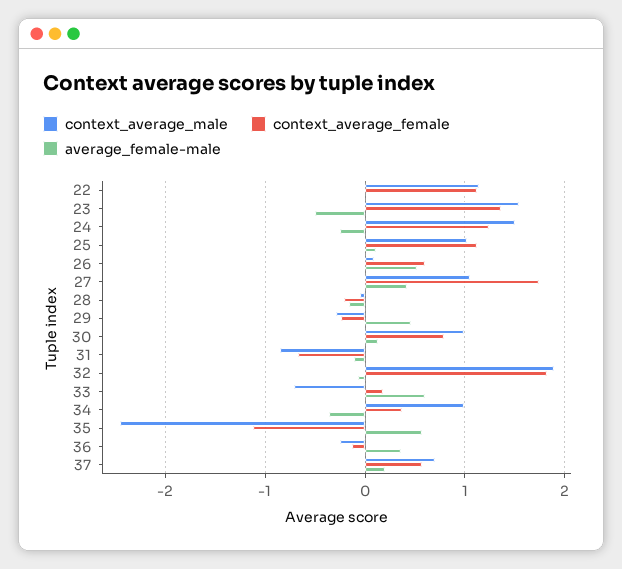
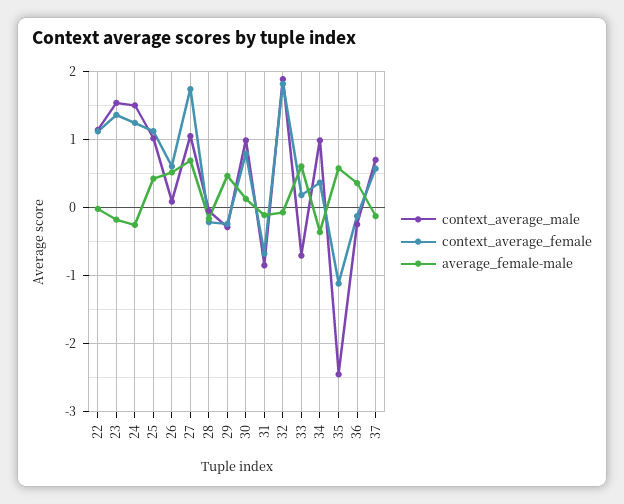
  {
    "context_average_male": {
      "22": 1.1,
      "23": 1.5,
      "24": 1.5,
      "25": 1,
      "26": 0.1,
      "27": 1.1,
      "28": -0.1,
      "29": -0.3,
      "30": 1,
      "31": -0.9,
      "32": 1.9,
      "33": -0.7,
      "34": 1,
      "35": -2.5,
      "36": -0.2,
      "37": 0.7
    },
    "context_average_female": {
      "22": 1.1,
      "23": 1.4,
      "24": 1.2,
      "25": 1.1,
      "26": 0.6,
      "27": 1.7,
      "28": -0.2,
      "29": -0.2,
      "30": 0.8,
      "31": -0.7,
      "32": 1.8,
      "33": 0.2,
      "34": 0.4,
      "35": -1.1,
      "36": -0.1,
      "37": 0.6
    },
    "average_female-male": {
      "22": 0,
-     "23": -0.5,
+     "23": -0.2,
      "24": -0.3,
-     "25": 0.1,
+     "25": 0.4,
      "26": 0.5,
-     "27": 0.4,
+     "27": 0.7,
      "28": -0.2,
      "29": 0.5,
      "30": 0.1,
      "31": -0.1,
      "32": -0.1,
      "33": 0.6,
      "34": -0.4,
      "35": 0.6,
      "36": 0.4,
-     "37": 0.2
+     "37": -0.1
    }
  }

